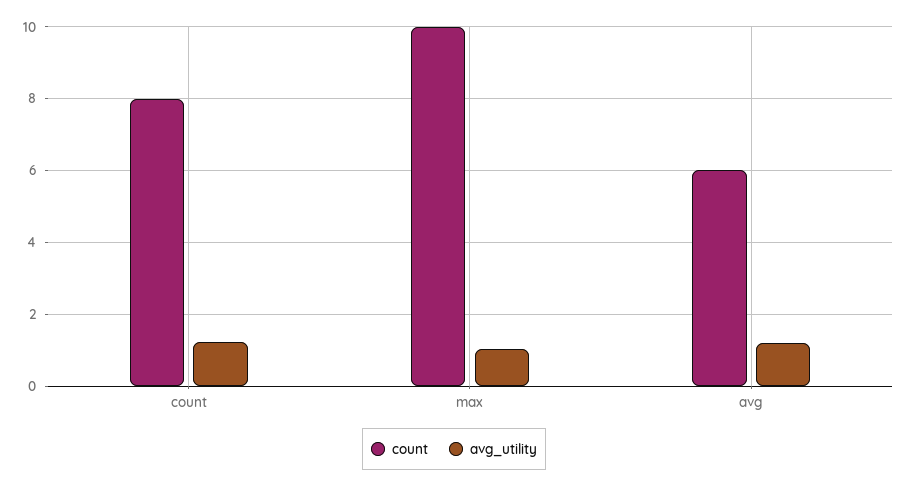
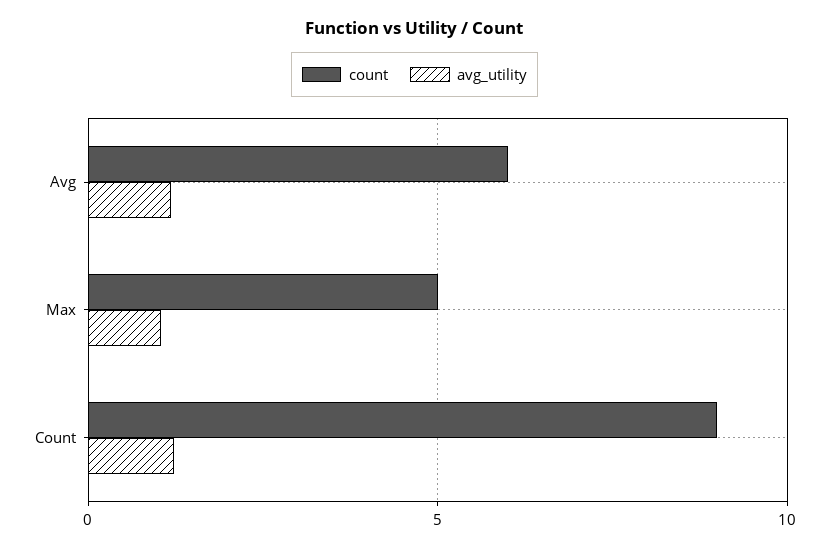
  {
    "count": {
-     "count": 8,
+     "count": 9,
-     "max": 10,
+     "max": 5,
      "avg": 6
    },
    "avg_utility": {
      "count": 1.2,
      "max": 1,
      "avg": 1.2
    }
  }

